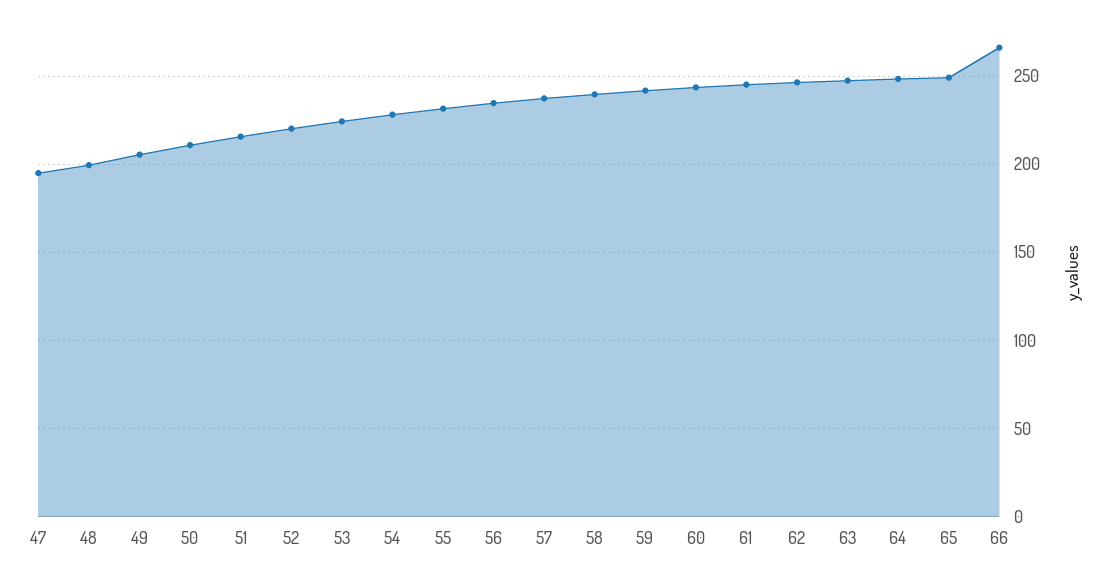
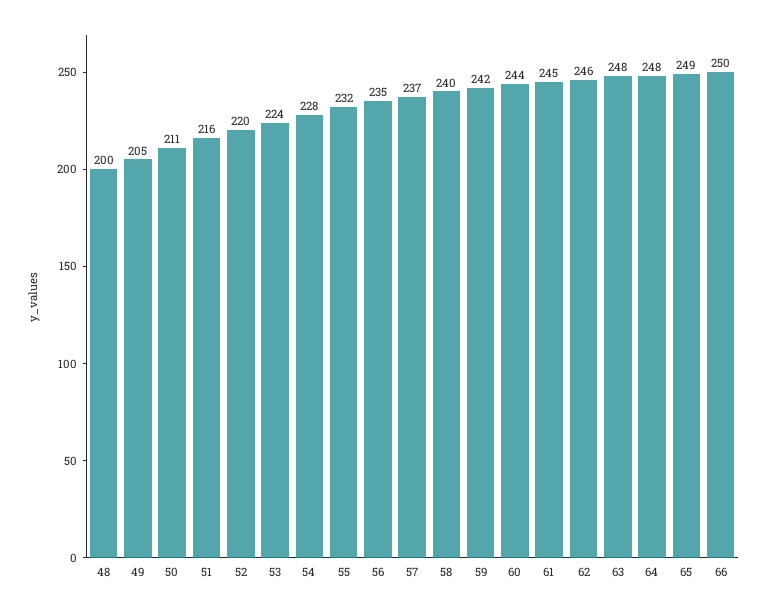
  {
-   "47": 195,
    "48": 200,
    "49": 205,
    "50": 211,
    "51": 216,
    "52": 220,
    "53": 224,
    "54": 228,
    "55": 232,
    "56": 235,
    "57": 237,
    "58": 240,
    "59": 242,
    "60": 244,
    "61": 245,
    "62": 246,
    "63": 248,
    "64": 248,
    "65": 249,
-   "66": 265
+   "66": 250
  }

